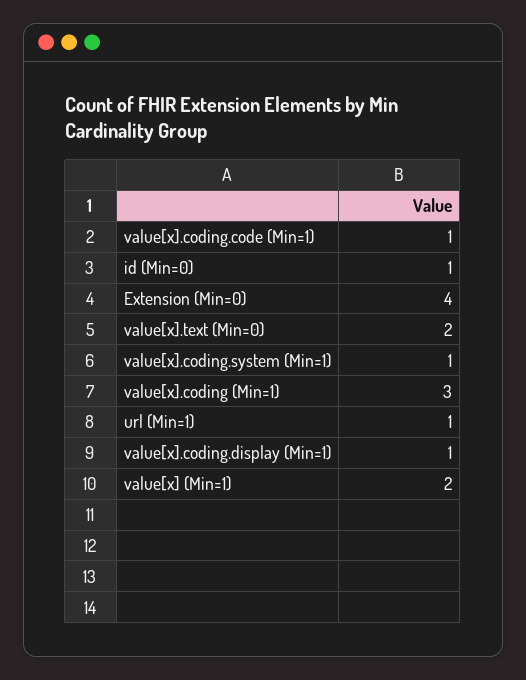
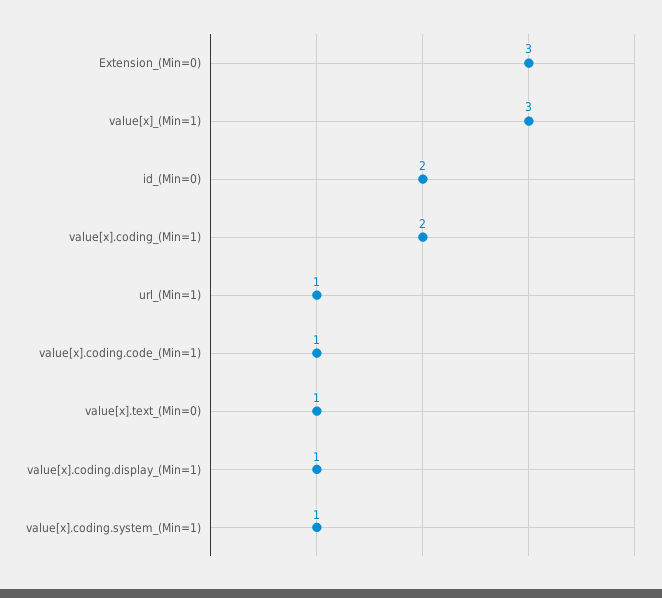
  {
    "value[x].coding.code (Min=1)": 1,
-   "id (Min=0)": 1,
+   "id (Min=0)": 2,
-   "Extension (Min=0)": 4,
+   "Extension (Min=0)": 3,
-   "value[x].text (Min=0)": 2,
+   "value[x].text (Min=0)": 1,
    "value[x].coding.system (Min=1)": 1,
-   "value[x].coding (Min=1)": 3,
+   "value[x].coding (Min=1)": 2,
    "url (Min=1)": 1,
    "value[x].coding.display (Min=1)": 1,
-   "value[x] (Min=1)": 2
+   "value[x] (Min=1)": 3
  }

